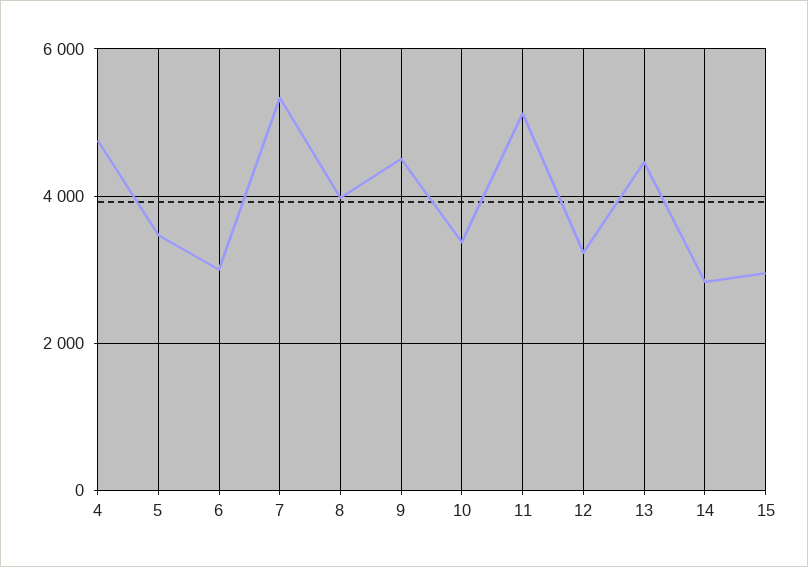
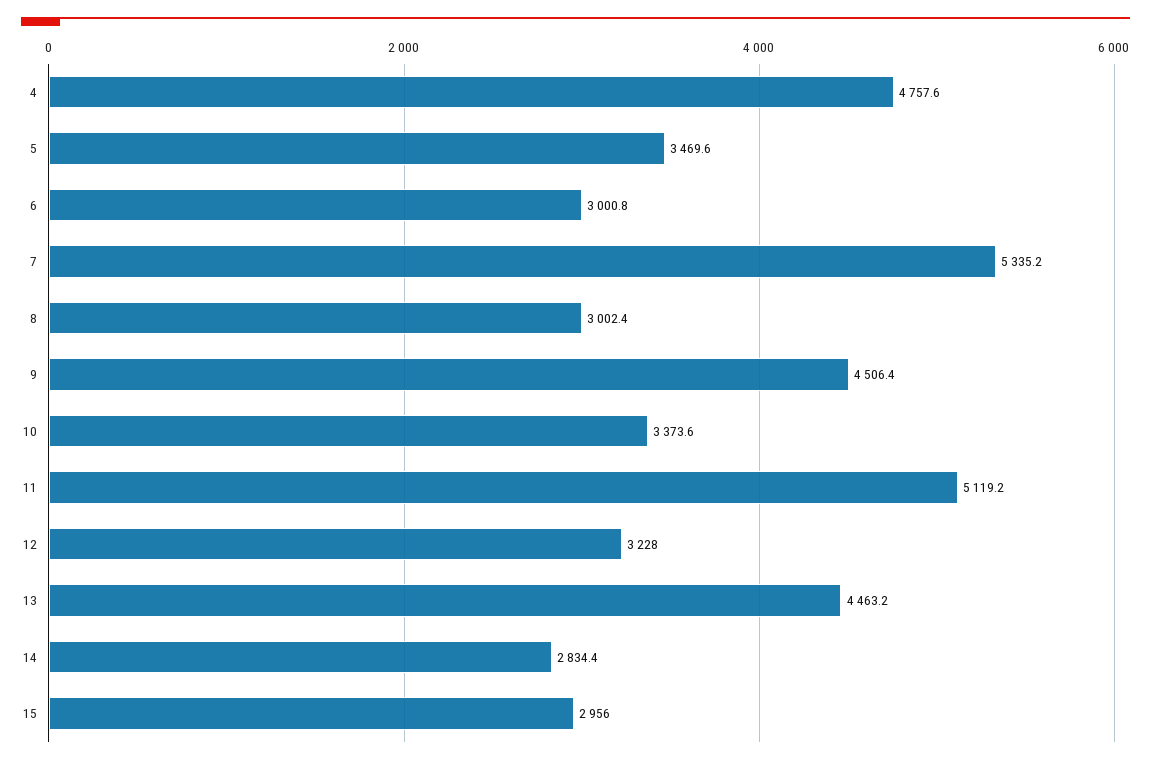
  {
    "4": 4757.6,
    "5": 3469.6,
    "6": 3000.8,
    "7": 5335.2,
-   "8": 4000,
+   "8": 3002.4,
    "9": 4506.4,
    "10": 3373.6,
    "11": 5119.2,
    "12": 3228,
    "13": 4463.2,
    "14": 2834.4,
    "15": 2956
  }

